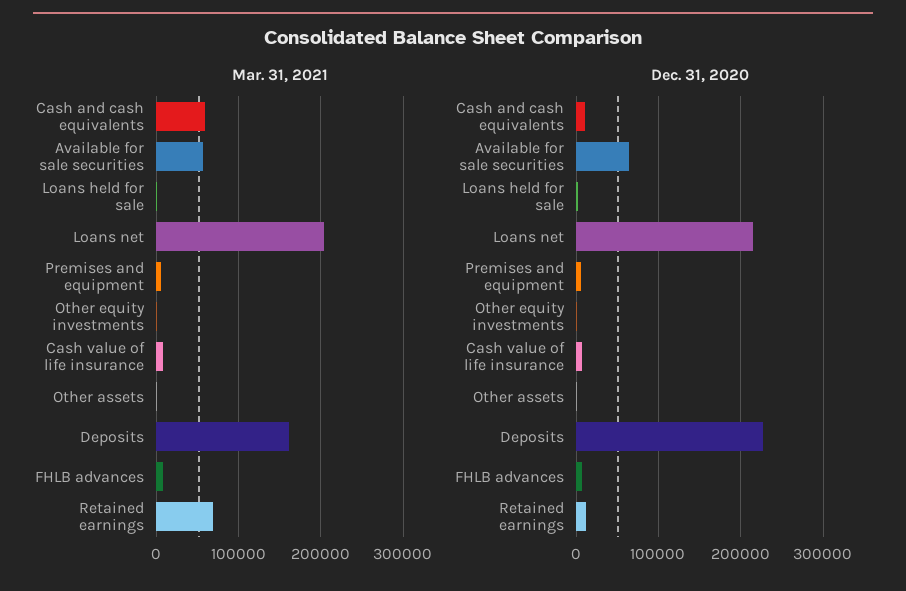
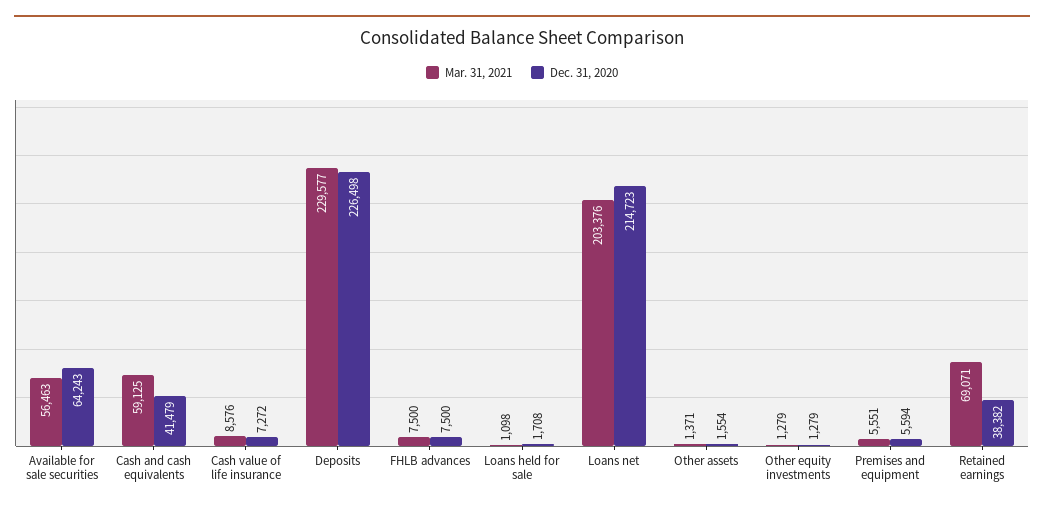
  {
    "Mar. 31, 2021": {
      "Cash and cash equivalents": 59125,
      "Available for sale securities": 56463,
      "Loans held for sale": 1098,
      "Loans net": 203376,
      "Premises and equipment": 5551,
      "Other equity investments": 1279,
      "Cash value of life insurance": 8576,
      "Other assets": 1371,
-     "Deposits": 160000,
+     "Deposits": 229577,
      "FHLB advances": 7500,
      "Retained earnings": 69071
    },
    "Dec. 31, 2020": {
-     "Cash and cash equivalents": 10000,
+     "Cash and cash equivalents": 41479,
      "Available for sale securities": 64243,
      "Loans held for sale": 1708,
      "Loans net": 214723,
      "Premises and equipment": 5594,
      "Other equity investments": 1279,
      "Cash value of life insurance": 7272,
      "Other assets": 1554,
      "Deposits": 226498,
      "FHLB advances": 7500,
-     "Retained earnings": 10000
+     "Retained earnings": 38382
    }
  }

